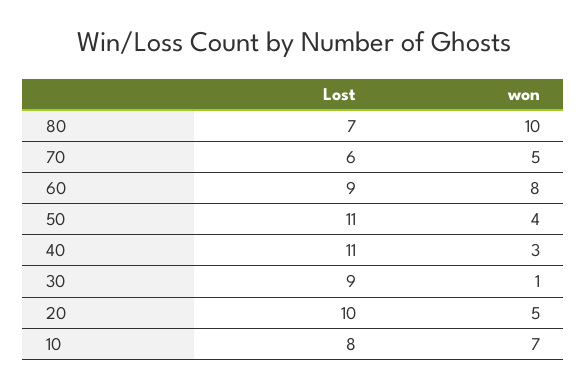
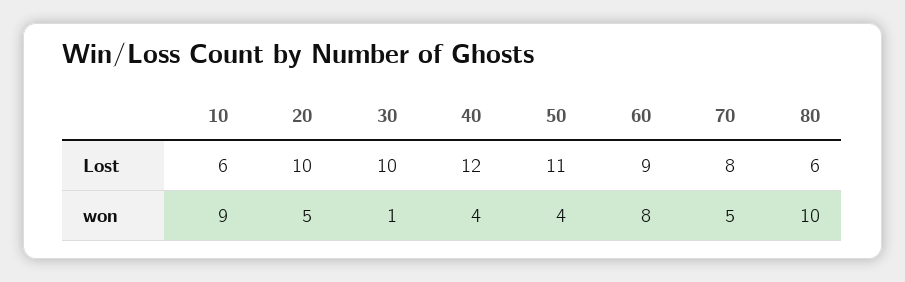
  {
    "Lost": {
-     "80": 7,
+     "80": 6,
-     "70": 6,
+     "70": 8,
      "60": 9,
      "50": 11,
-     "40": 11,
+     "40": 12,
-     "30": 9,
+     "30": 10,
      "20": 10,
-     "10": 8
+     "10": 6
    },
    "won": {
      "80": 10,
      "70": 5,
      "60": 8,
      "50": 4,
-     "40": 3,
+     "40": 4,
      "30": 1,
      "20": 5,
-     "10": 7
+     "10": 9
    }
  }

